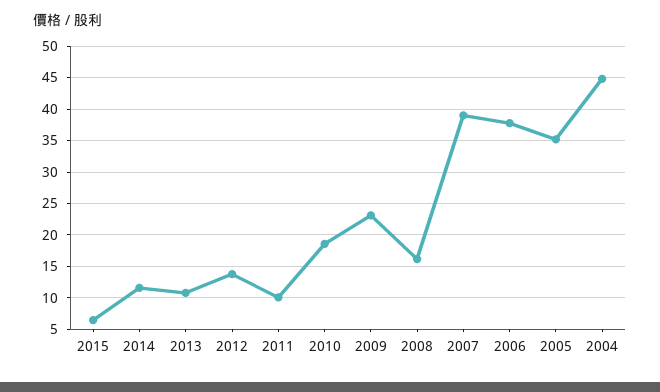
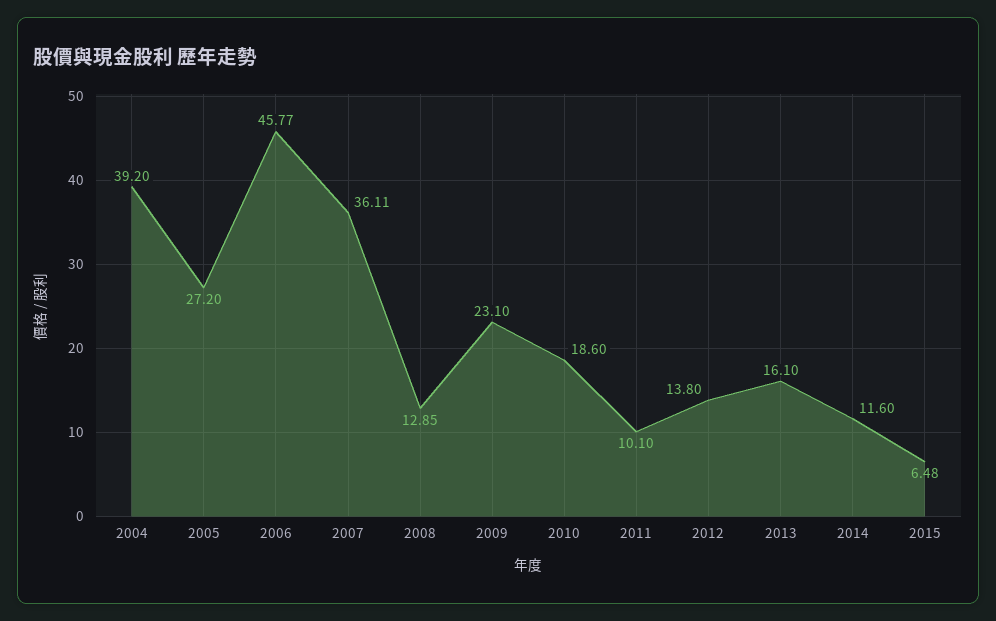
  {
    "2015": 6.48,
    "2014": 11.6,
-   "2013": 11,
+   "2013": 16.1,
    "2012": 13.8,
    "2011": 10.1,
    "2010": 18.6,
    "2009": 23.1,
-   "2008": 16,
+   "2008": 12.85,
-   "2007": 39,
+   "2007": 36.11,
-   "2006": 38,
+   "2006": 45.77,
-   "2005": 35,
+   "2005": 27.2,
-   "2004": 45
+   "2004": 39.2
  }

